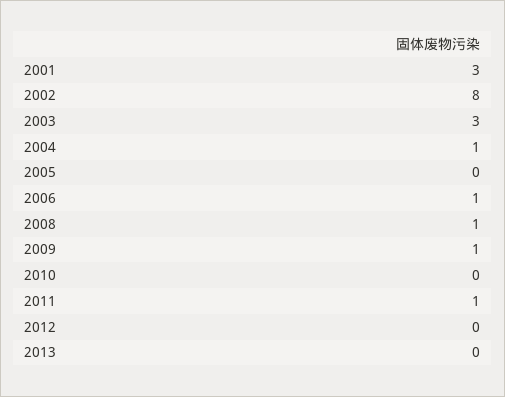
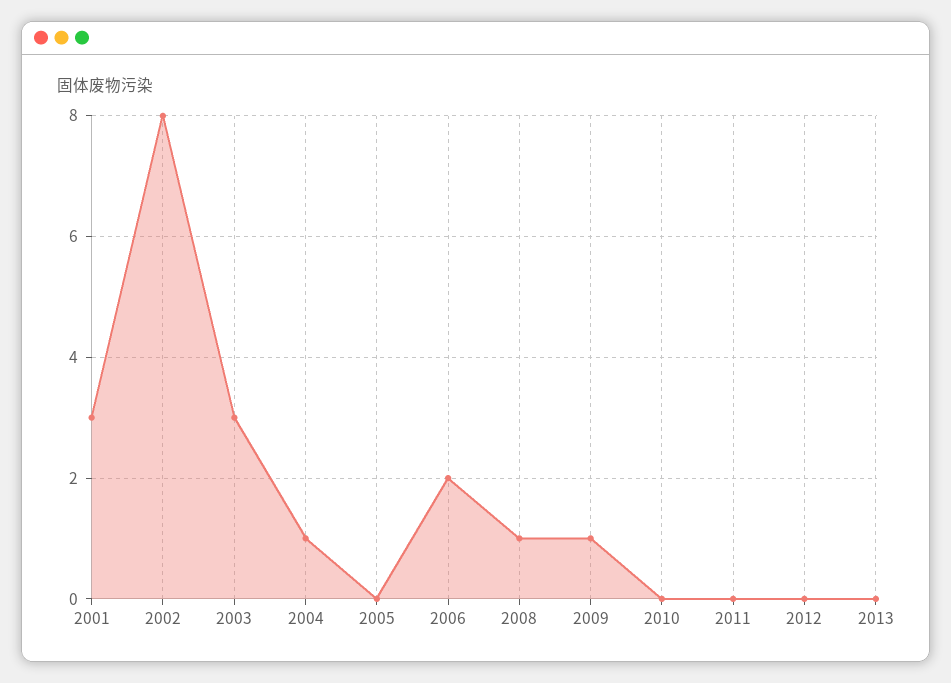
  {
    "2001": 3,
    "2002": 8,
    "2003": 3,
    "2004": 1,
    "2005": 0,
-   "2006": 1,
+   "2006": 2,
    "2008": 1,
    "2009": 1,
    "2010": 0,
-   "2011": 1,
+   "2011": 0,
    "2012": 0,
    "2013": 0
  }

